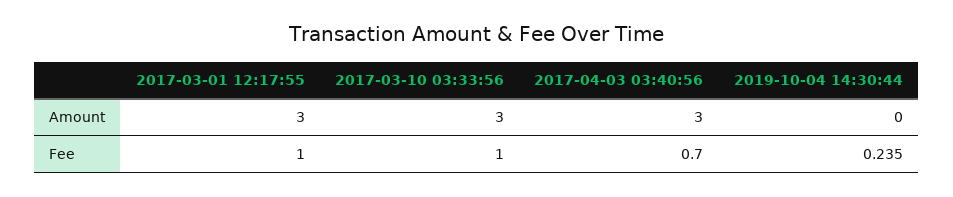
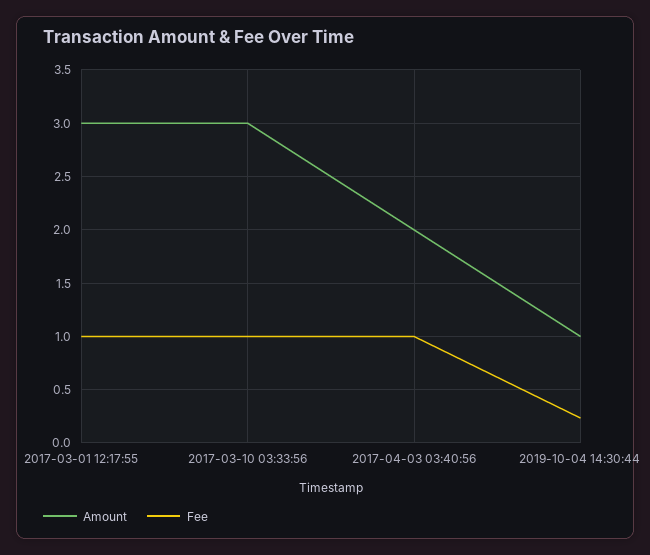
  {
    "Amount": {
      "2017-03-01 12:17:55": 3,
      "2017-03-10 03:33:56": 3,
-     "2017-04-03 03:40:56": 3,
+     "2017-04-03 03:40:56": 2,
-     "2019-10-04 14:30:44": 0
+     "2019-10-04 14:30:44": 1
    },
    "Fee": {
      "2017-03-01 12:17:55": 1,
      "2017-03-10 03:33:56": 1,
-     "2017-04-03 03:40:56": 0.7,
+     "2017-04-03 03:40:56": 1,
      "2019-10-04 14:30:44": 0.235
    }
  }

